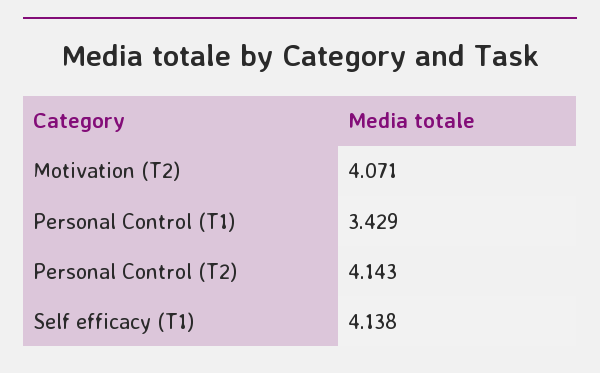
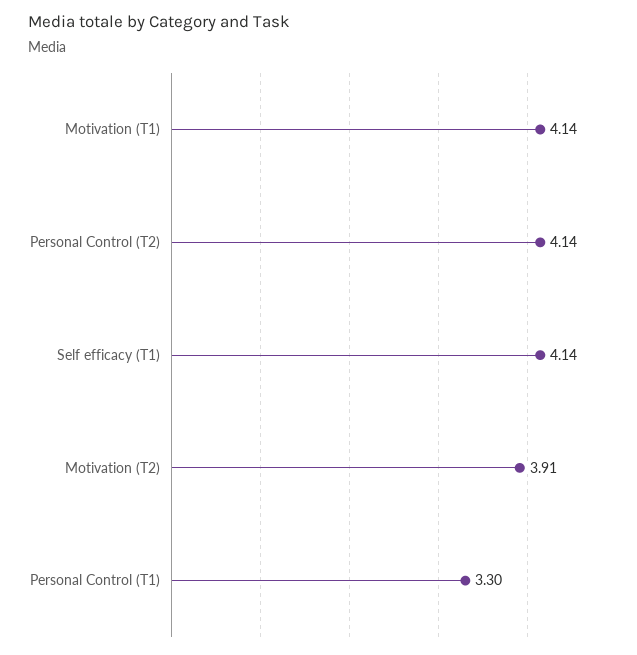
  {
-   "Motivation (T2)": 4.071,
+   "Motivation (T2)": 3.91,
-   "Personal Control (T1)": 3.429,
+   "Personal Control (T1)": 3.3,
    "Personal Control (T2)": 4.143,
-   "Self efficacy (T1)": 4.138
+   "Self efficacy (T1)": 4.138,
+   "Motivation (T1)": 4.14
  }

